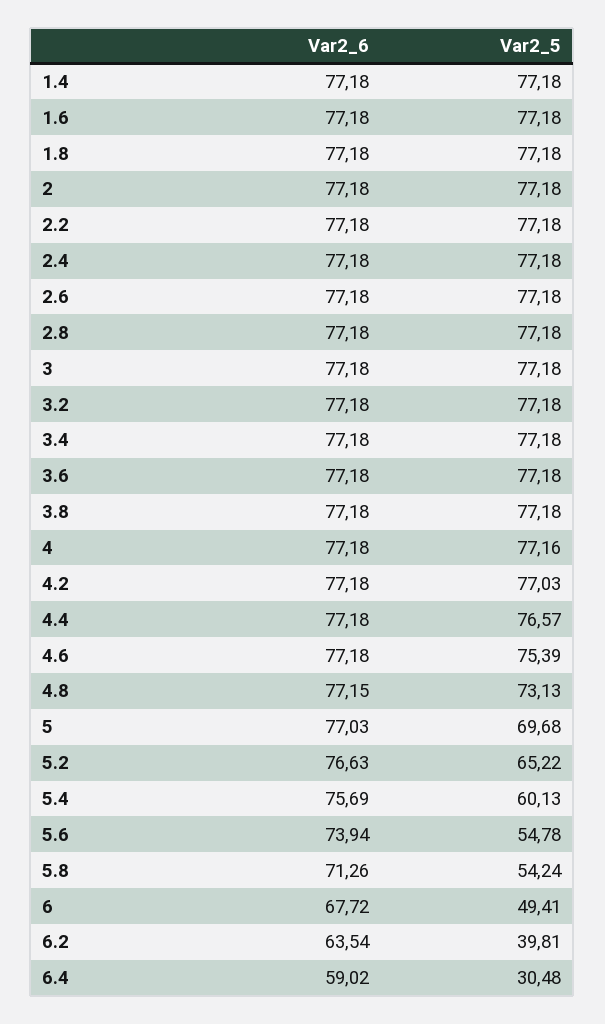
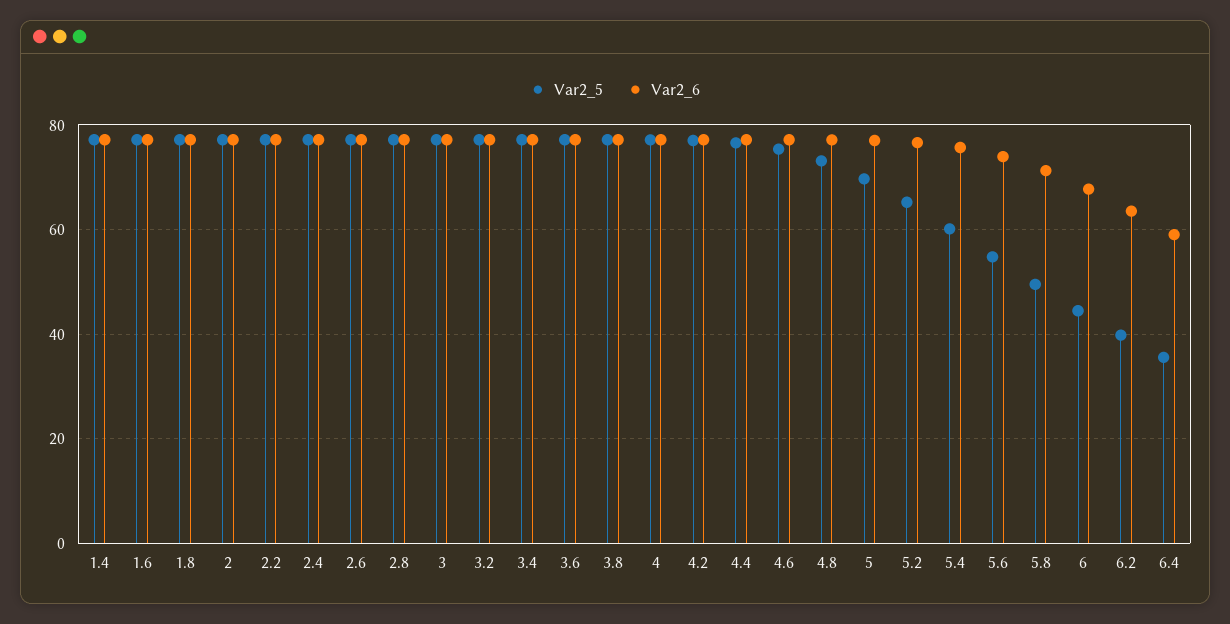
  {
    "Var2_6": {
      "1.4": 77.18,
      "1.6": 77.18,
      "1.8": 77.18,
      "2": 77.18,
      "2.2": 77.18,
      "2.4": 77.18,
      "2.6": 77.18,
      "2.8": 77.18,
      "3": 77.18,
      "3.2": 77.18,
      "3.4": 77.18,
      "3.6": 77.18,
      "3.8": 77.18,
      "4": 77.18,
      "4.2": 77.18,
      "4.4": 77.18,
      "4.6": 77.18,
      "4.8": 77.15,
      "5": 77.03,
      "5.2": 76.63,
      "5.4": 75.69,
      "5.6": 73.94,
      "5.8": 71.26,
      "6": 67.72,
      "6.2": 63.54,
      "6.4": 59.02
    },
    "Var2_5": {
      "1.4": 77.18,
      "1.6": 77.18,
      "1.8": 77.18,
      "2": 77.18,
      "2.2": 77.18,
      "2.4": 77.18,
      "2.6": 77.18,
      "2.8": 77.18,
      "3": 77.18,
      "3.2": 77.18,
      "3.4": 77.18,
      "3.6": 77.18,
      "3.8": 77.18,
      "4": 77.16,
      "4.2": 77.03,
      "4.4": 76.57,
      "4.6": 75.39,
      "4.8": 73.13,
      "5": 69.68,
      "5.2": 65.22,
      "5.4": 60.13,
      "5.6": 54.78,
-     "5.8": 54.24,
+     "5.8": 50,
-     "6": 49.41,
+     "6": 44,
      "6.2": 39.81,
-     "6.4": 30.48
+     "6.4": 36
    }
  }

